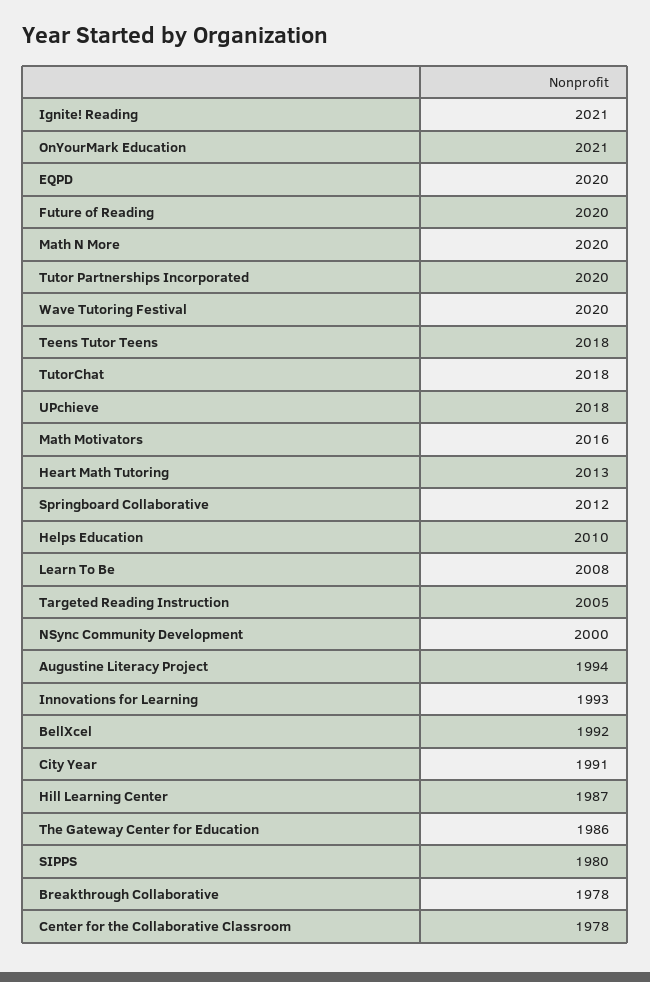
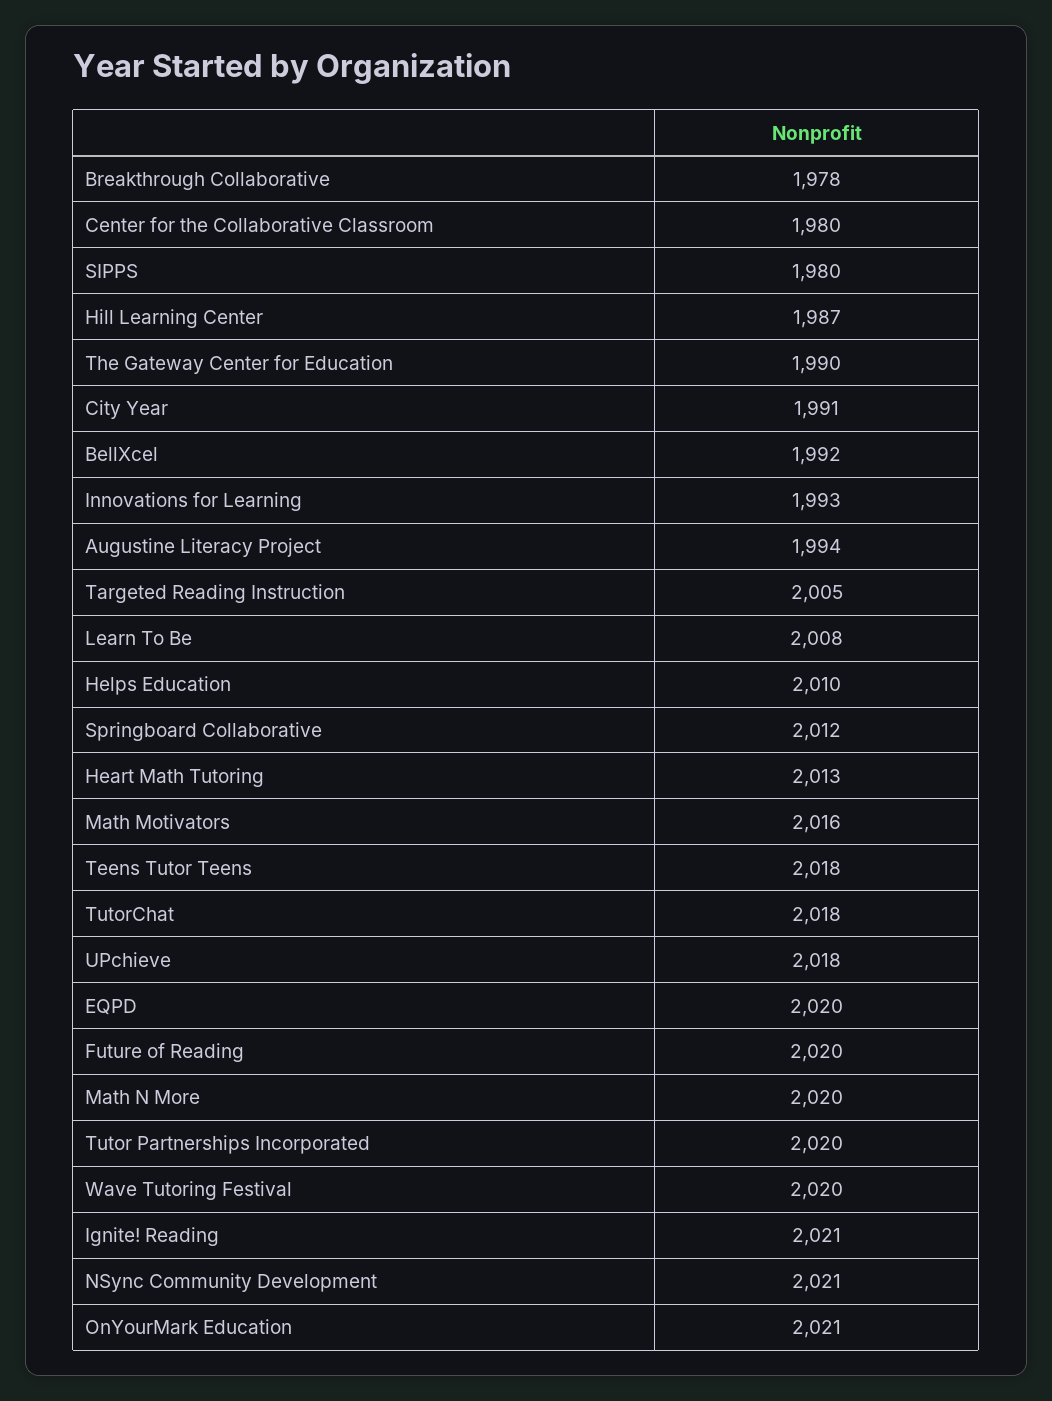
  {
    "Ignite! Reading": 2021,
    "OnYourMark Education": 2021,
    "EQPD": 2020,
    "Future of Reading": 2020,
    "Math N More": 2020,
    "Tutor Partnerships Incorporated": 2020,
    "Wave Tutoring Festival": 2020,
    "Teens Tutor Teens": 2018,
    "TutorChat": 2018,
    "UPchieve": 2018,
    "Math Motivators": 2016,
    "Heart Math Tutoring": 2013,
    "Springboard Collaborative": 2012,
    "Helps Education": 2010,
    "Learn To Be": 2008,
    "Targeted Reading Instruction": 2005,
-   "NSync Community Development": 2000,
+   "NSync Community Development": 2021,
    "Augustine Literacy Project": 1994,
    "Innovations for Learning": 1993,
    "BellXcel": 1992,
    "City Year": 1991,
    "Hill Learning Center": 1987,
-   "The Gateway Center for Education": 1986,
+   "The Gateway Center for Education": 1990,
    "SIPPS": 1980,
    "Breakthrough Collaborative": 1978,
-   "Center for the Collaborative Classroom": 1978
+   "Center for the Collaborative Classroom": 1980
  }

